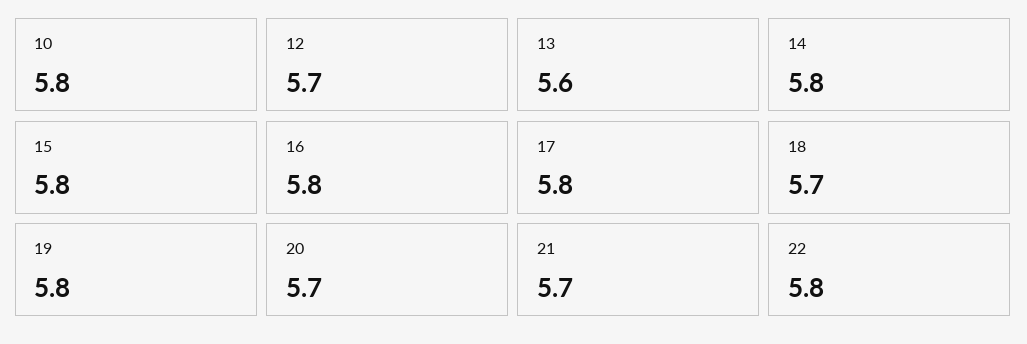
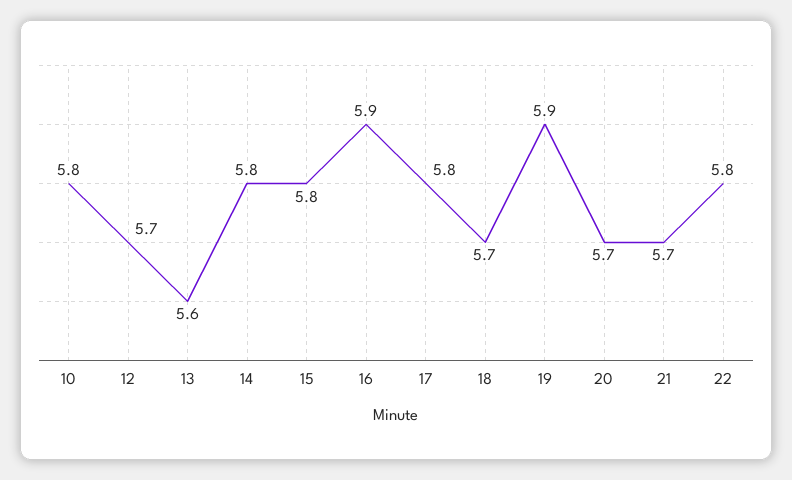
  {
    "10": 5.8,
    "12": 5.7,
    "13": 5.6,
    "14": 5.8,
    "15": 5.8,
-   "16": 5.8,
+   "16": 5.9,
    "17": 5.8,
    "18": 5.7,
-   "19": 5.8,
+   "19": 5.9,
    "20": 5.7,
    "21": 5.7,
    "22": 5.8
  }

